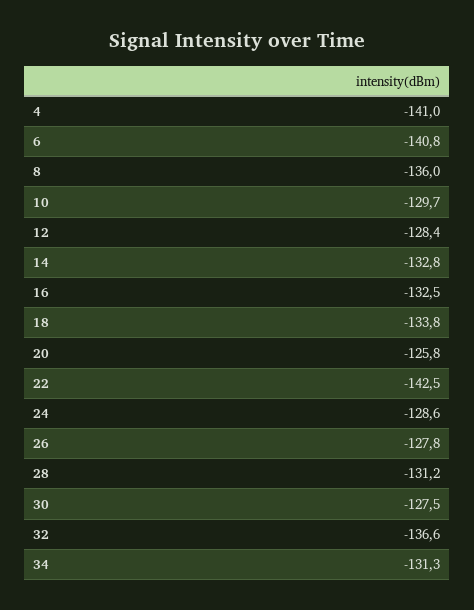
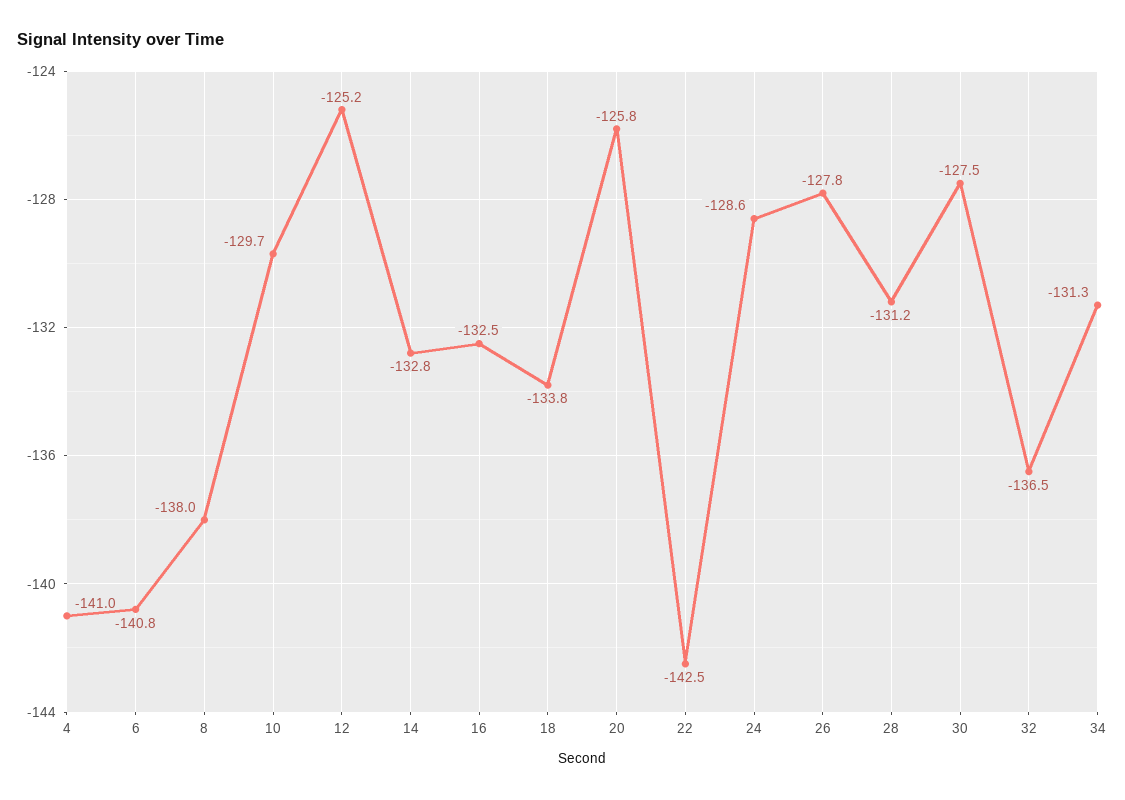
  {
    "4": -141,
    "6": -140.8,
-   "8": -136,
+   "8": -138,
    "10": -129.7,
-   "12": -128.4,
+   "12": -125.2,
    "14": -132.8,
    "16": -132.5,
    "18": -133.8,
    "20": -125.8,
    "22": -142.5,
    "24": -128.6,
    "26": -127.8,
    "28": -131.2,
    "30": -127.5,
-   "32": -136.6,
+   "32": -136.5,
    "34": -131.3
  }

